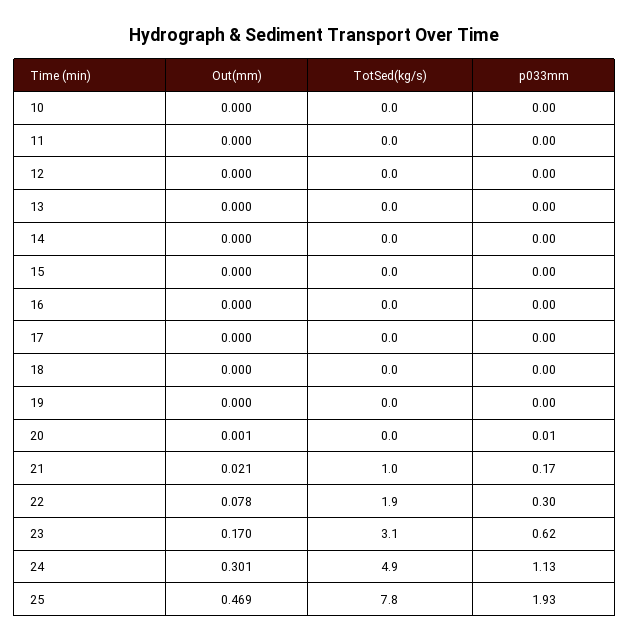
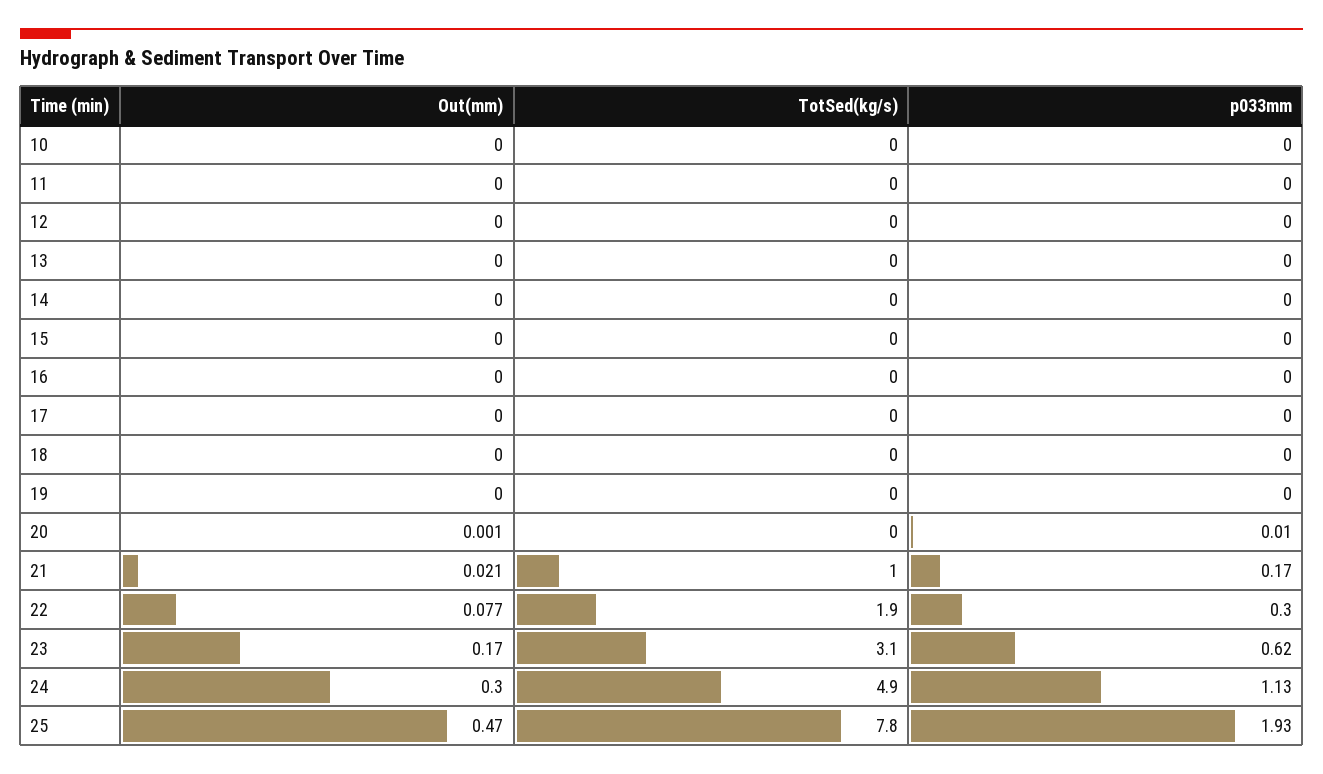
  {
    "Out(mm)": {
      "10": 0,
      "11": 0,
      "12": 0,
      "13": 0,
      "14": 0,
      "15": 0,
      "16": 0,
      "17": 0,
      "18": 0,
      "19": 0,
      "20": 0.001,
      "21": 0.021,
-     "22": 0.078,
+     "22": 0.077,
      "23": 0.17,
-     "24": 0.301,
+     "24": 0.3,
-     "25": 0.469
+     "25": 0.47
    },
    "TotSed(kg/s)": {
      "10": 0,
      "11": 0,
      "12": 0,
      "13": 0,
      "14": 0,
      "15": 0,
      "16": 0,
      "17": 0,
      "18": 0,
      "19": 0,
      "20": 0,
      "21": 1,
      "22": 1.9,
      "23": 3.1,
      "24": 4.9,
      "25": 7.8
    },
    "p033mm": {
      "10": 0,
      "11": 0,
      "12": 0,
      "13": 0,
      "14": 0,
      "15": 0,
      "16": 0,
      "17": 0,
      "18": 0,
      "19": 0,
      "20": 0.01,
      "21": 0.17,
      "22": 0.3,
      "23": 0.62,
      "24": 1.13,
      "25": 1.93
    }
  }

